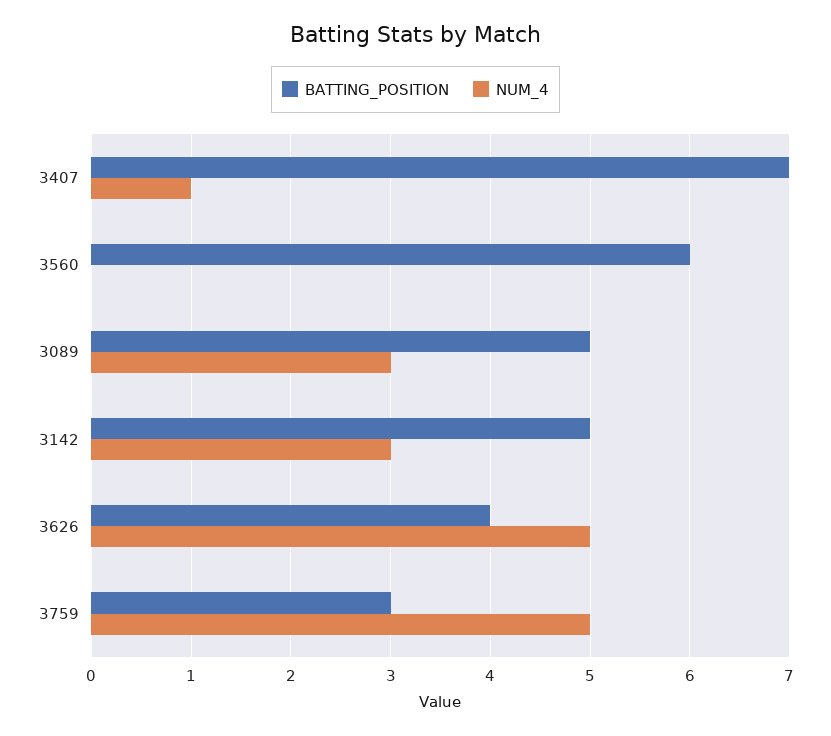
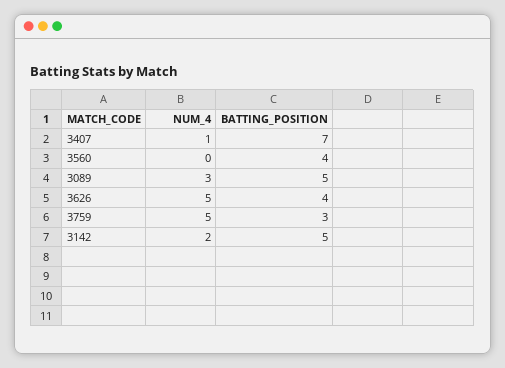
  {
    "BATTING_POSITION": {
      "3407": 7,
-     "3560": 6,
+     "3560": 4,
      "3089": 5,
      "3142": 5,
      "3626": 4,
      "3759": 3
    },
    "NUM_4": {
      "3407": 1,
      "3560": 0,
      "3089": 3,
-     "3142": 3,
+     "3142": 2,
      "3626": 5,
      "3759": 5
    }
  }

